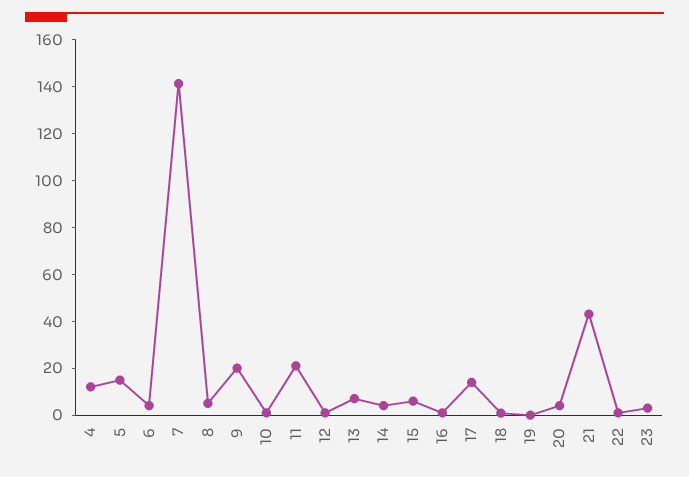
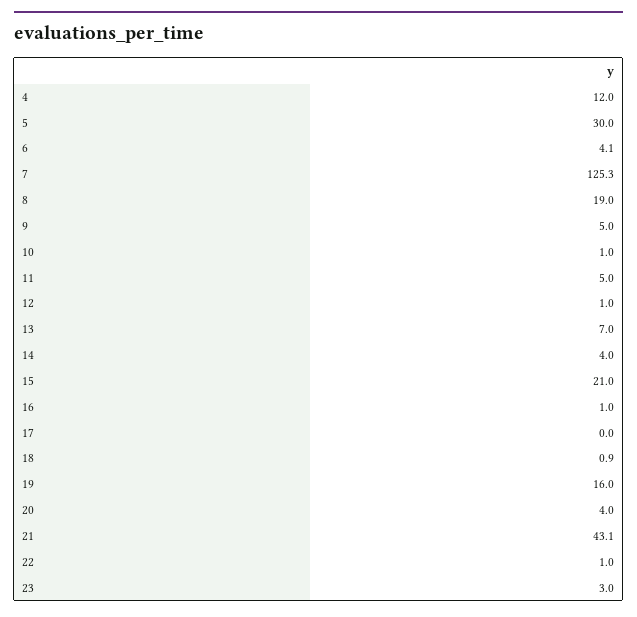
  {
    "4": 12,
-   "5": 15,
+   "5": 30,
    "6": 4.1,
-   "7": 140,
+   "7": 125.3,
-   "8": 5,
+   "8": 19,
-   "9": 20,
+   "9": 5,
    "10": 1,
-   "11": 20,
+   "11": 5,
    "12": 1,
    "13": 7,
    "14": 4,
-   "15": 5,
+   "15": 21,
    "16": 1,
-   "17": 15,
+   "17": 0,
    "18": 0.9,
-   "19": 0,
+   "19": 16,
    "20": 4,
    "21": 43.1,
    "22": 1,
    "23": 3
  }

